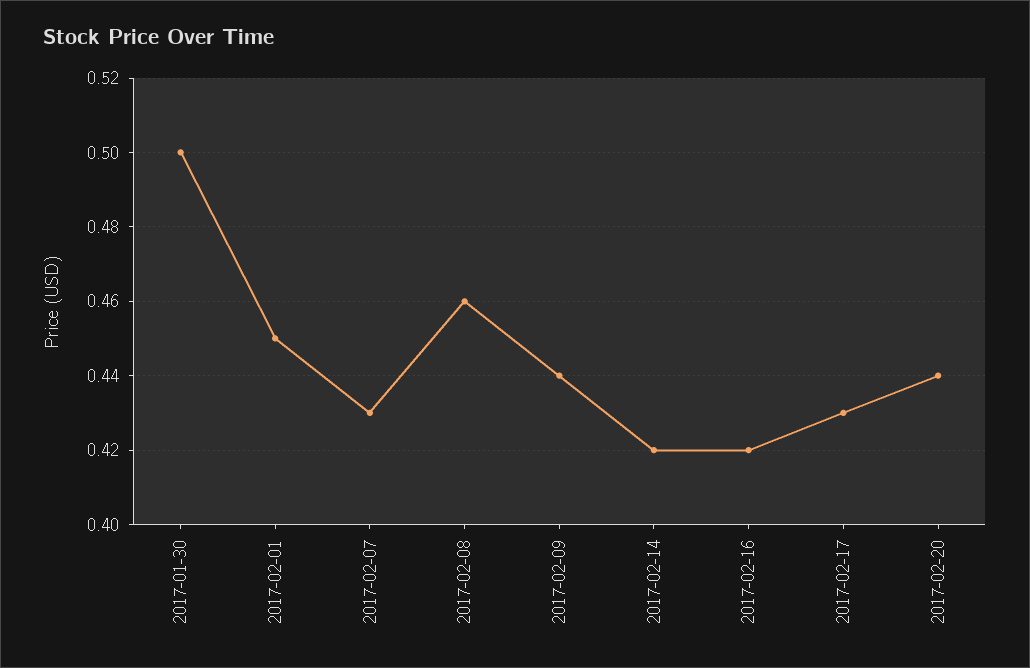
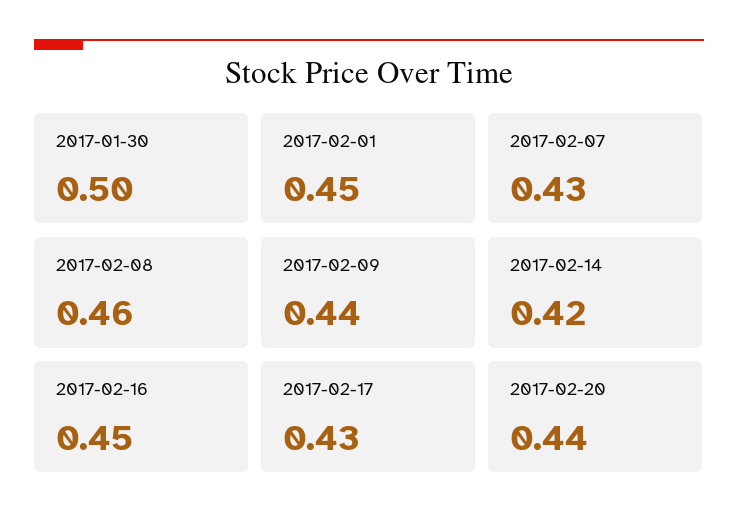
  {
    "2017-01-30": 0.5,
    "2017-02-01": 0.45,
    "2017-02-07": 0.43,
    "2017-02-08": 0.46,
    "2017-02-09": 0.44,
    "2017-02-14": 0.42,
-   "2017-02-16": 0.42,
+   "2017-02-16": 0.45,
    "2017-02-17": 0.43,
    "2017-02-20": 0.44
  }

